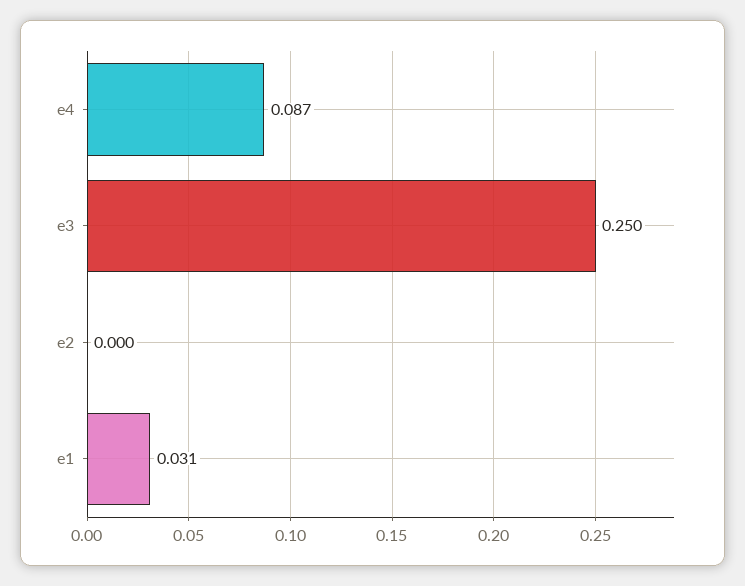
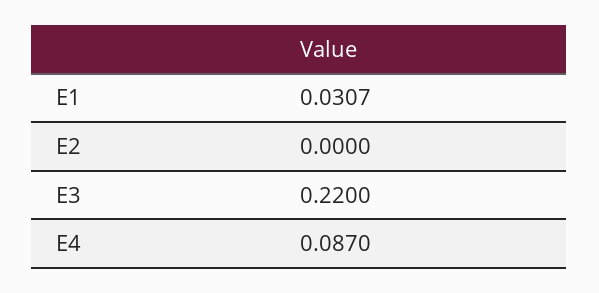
  {
    "e4": 0.087,
-   "e3": 0.25,
+   "e3": 0.22,
    "e2": 0,
    "e1": 0.0307
  }

